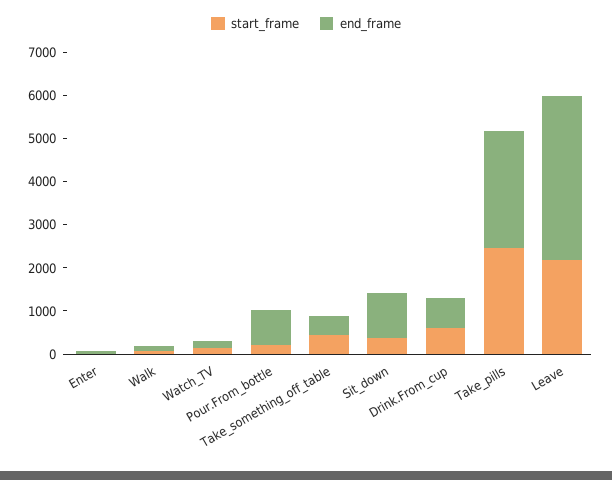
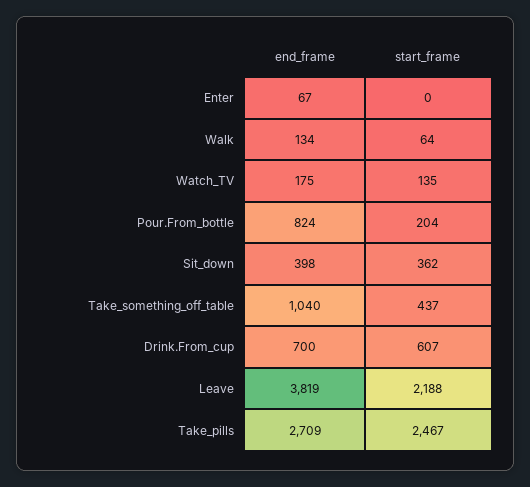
  {
    "start_frame": {
      "Enter": 0,
      "Walk": 64,
      "Watch_TV": 135,
      "Pour.From_bottle": 204,
      "Take_something_off_table": 437,
      "Sit_down": 362,
      "Drink.From_cup": 607,
      "Take_pills": 2467,
      "Leave": 2188
    },
    "end_frame": {
      "Enter": 67,
      "Walk": 134,
      "Watch_TV": 175,
      "Pour.From_bottle": 824,
-     "Take_something_off_table": 400,
+     "Take_something_off_table": 1040,
-     "Sit_down": 1000,
+     "Sit_down": 398,
      "Drink.From_cup": 700,
      "Take_pills": 2709,
      "Leave": 3819
    }
  }

